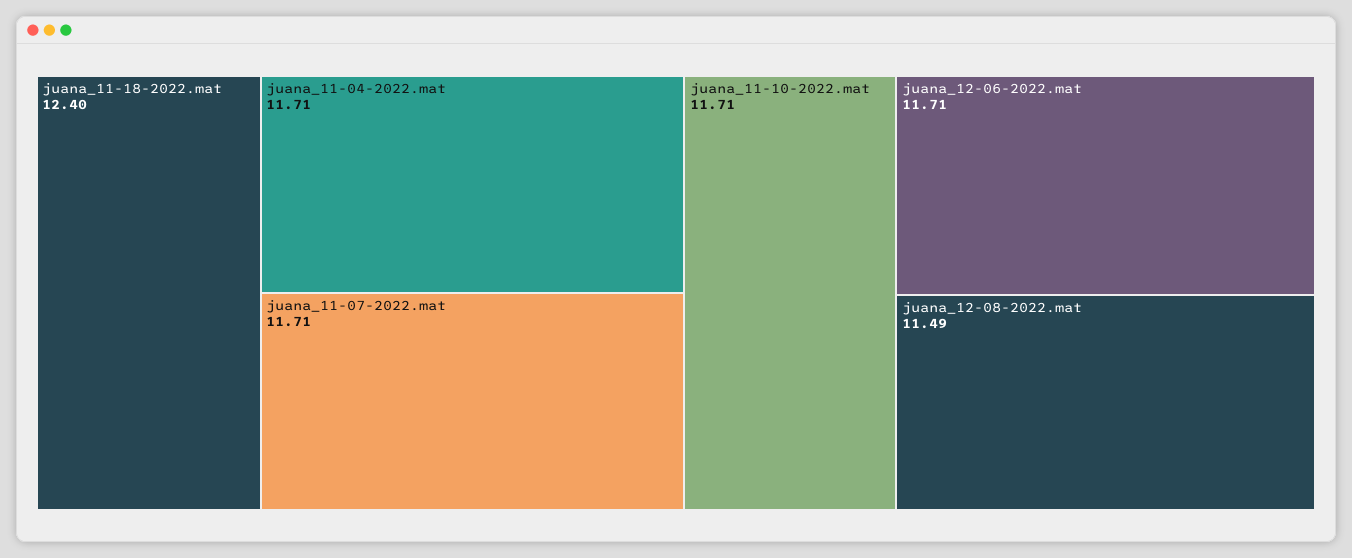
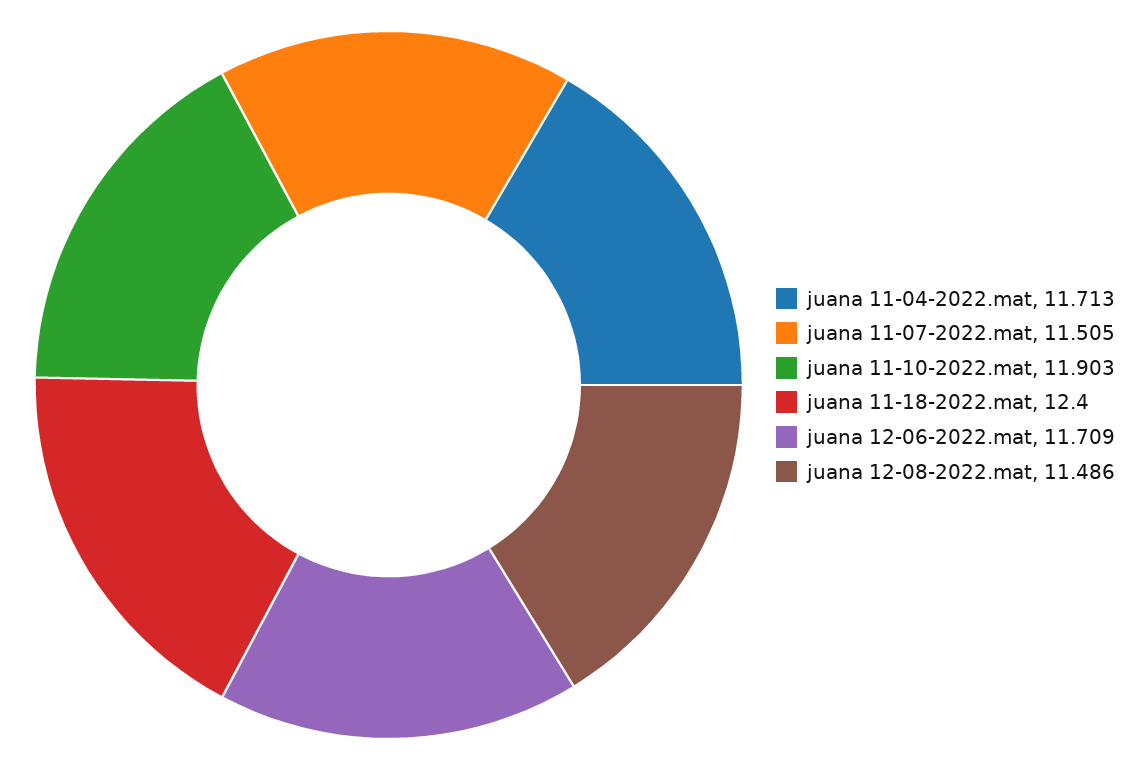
  {
    "juana_11-18-2022.mat": 12.4,
    "juana_11-04-2022.mat": 11.713,
-   "juana_11-07-2022.mat": 11.71,
+   "juana_11-07-2022.mat": 11.505,
-   "juana_11-10-2022.mat": 11.71,
+   "juana_11-10-2022.mat": 11.903,
    "juana_12-06-2022.mat": 11.709,
    "juana_12-08-2022.mat": 11.486
  }

